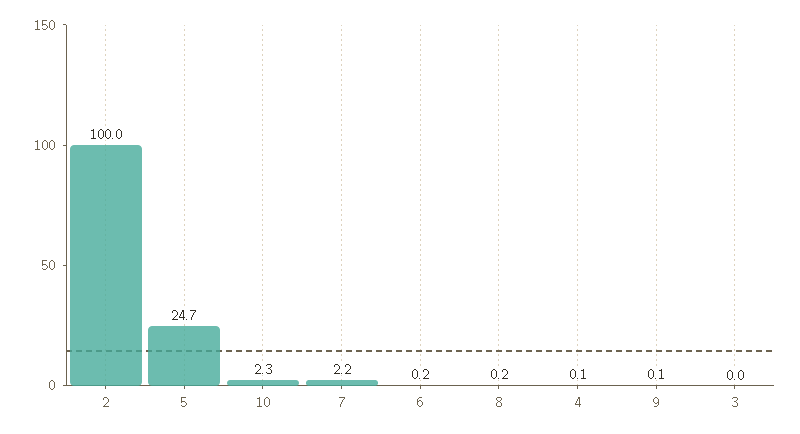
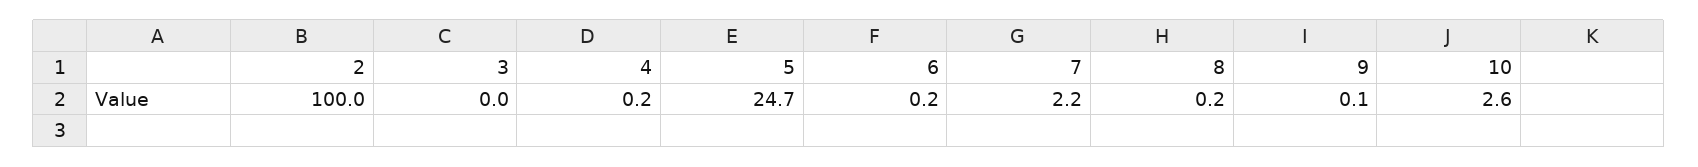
  {
    "2": 100,
    "5": 24.7,
-   "10": 2.3,
+   "10": 2.6,
    "7": 2.2,
    "6": 0.2,
    "8": 0.2,
-   "4": 0.1,
+   "4": 0.2,
    "9": 0.1,
    "3": 0
  }

